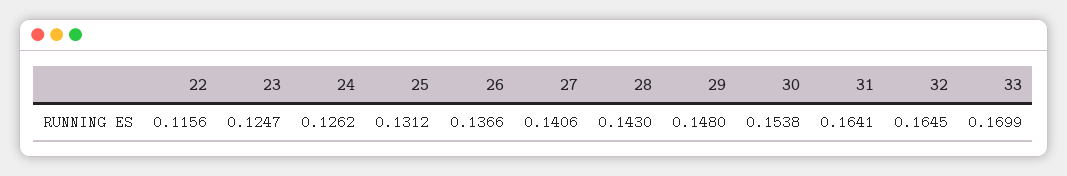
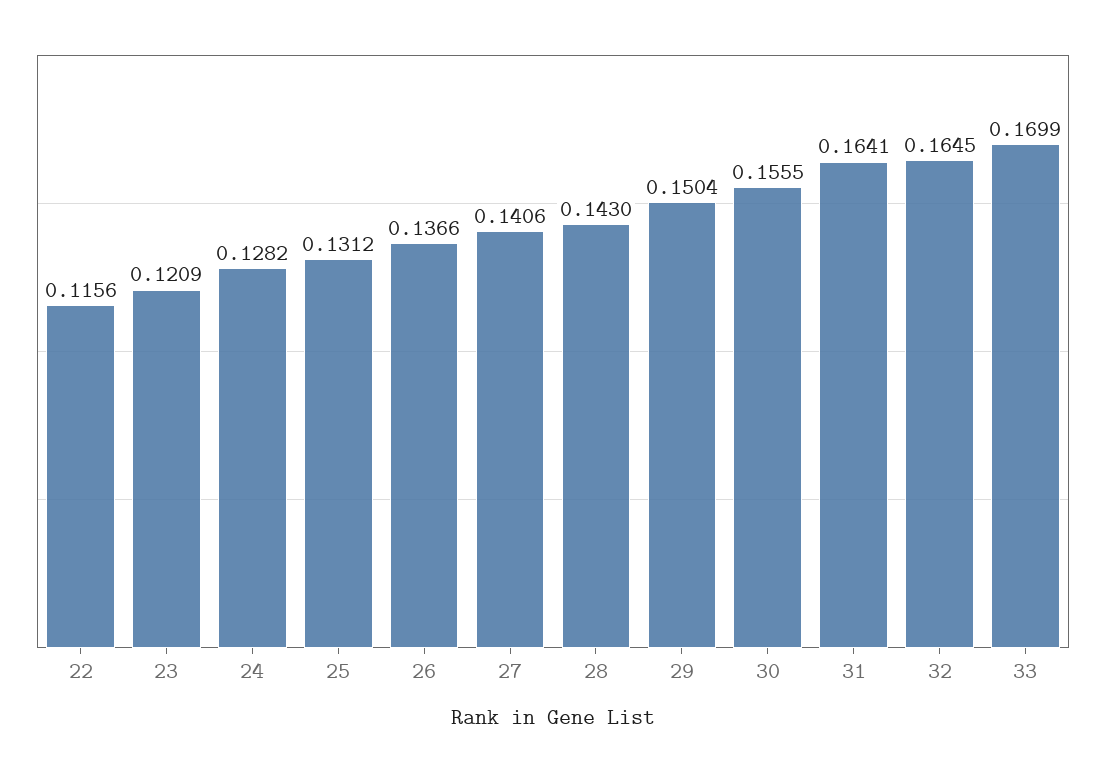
  {
    "22": 0.1156,
-   "23": 0.1247,
+   "23": 0.1209,
-   "24": 0.1262,
+   "24": 0.1282,
    "25": 0.1312,
    "26": 0.1366,
    "27": 0.1406,
    "28": 0.143,
-   "29": 0.148,
+   "29": 0.1504,
-   "30": 0.1538,
+   "30": 0.1555,
    "31": 0.1641,
    "32": 0.1645,
    "33": 0.1699
  }

